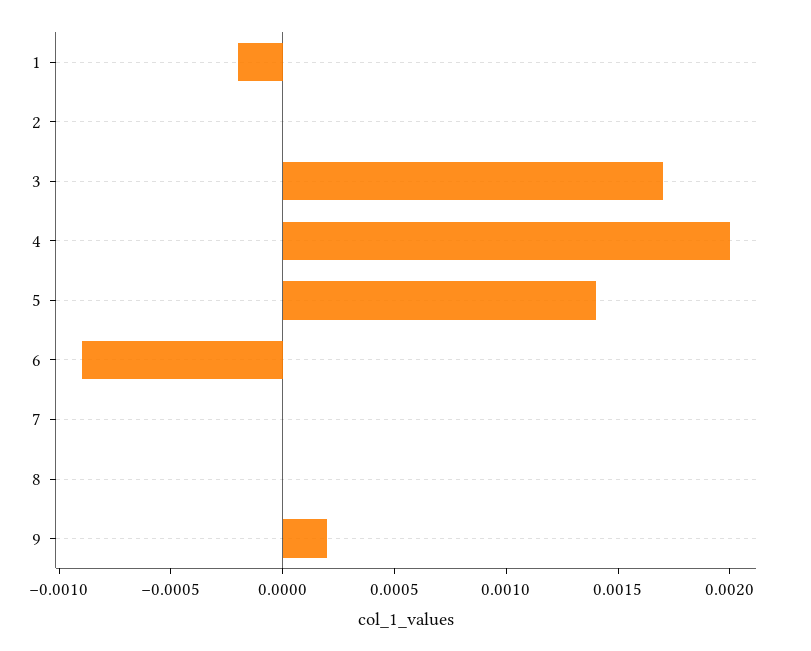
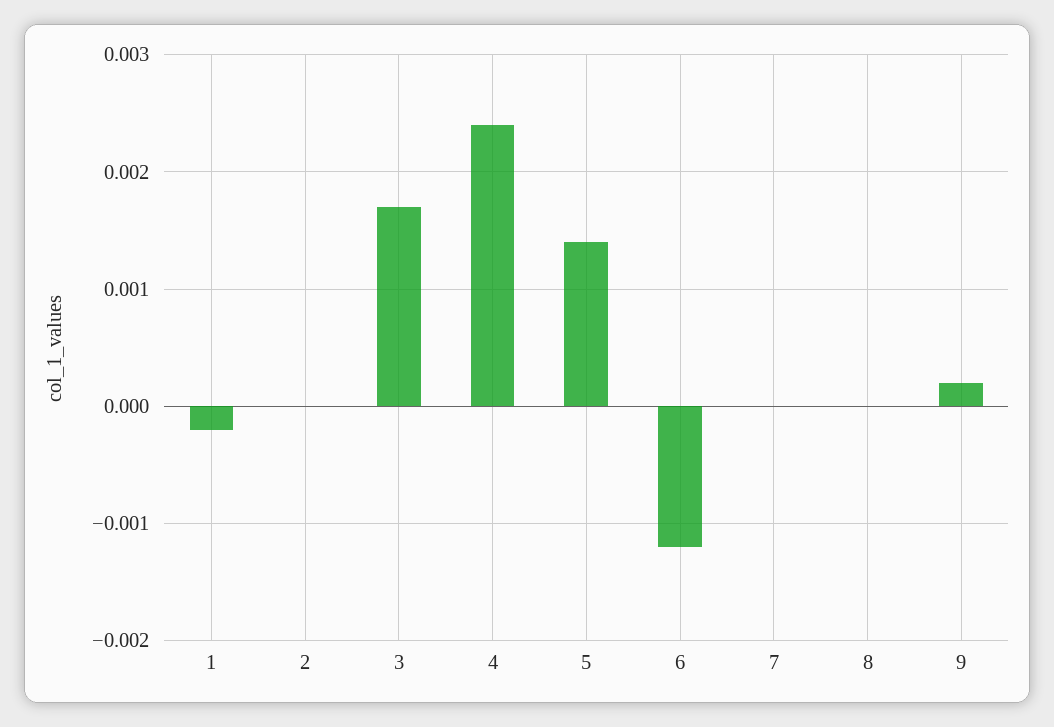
  {
    "1": -0.0002,
    "2": 0,
    "3": 0.0017,
-   "4": 0.002,
+   "4": 0.0024,
    "5": 0.0014,
-   "6": -0.0009,
+   "6": -0.0012,
    "7": 0,
    "8": 0,
    "9": 0.0002
  }

